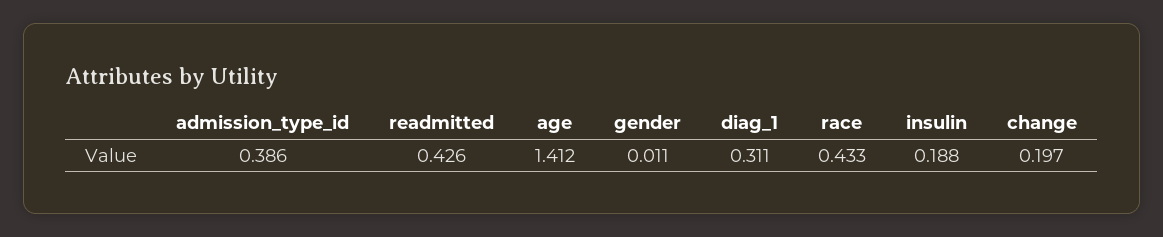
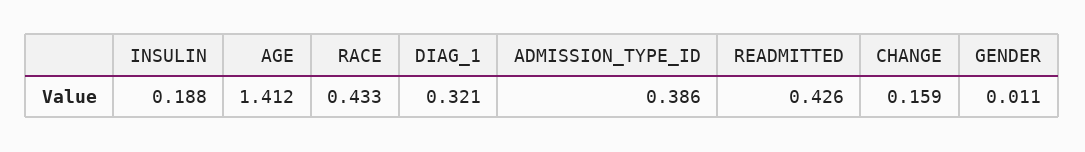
  {
    "admission_type_id": 0.386,
    "readmitted": 0.426,
    "age": 1.412,
    "gender": 0.011,
-   "diag_1": 0.311,
+   "diag_1": 0.321,
    "race": 0.433,
    "insulin": 0.188,
-   "change": 0.197
+   "change": 0.159
  }

